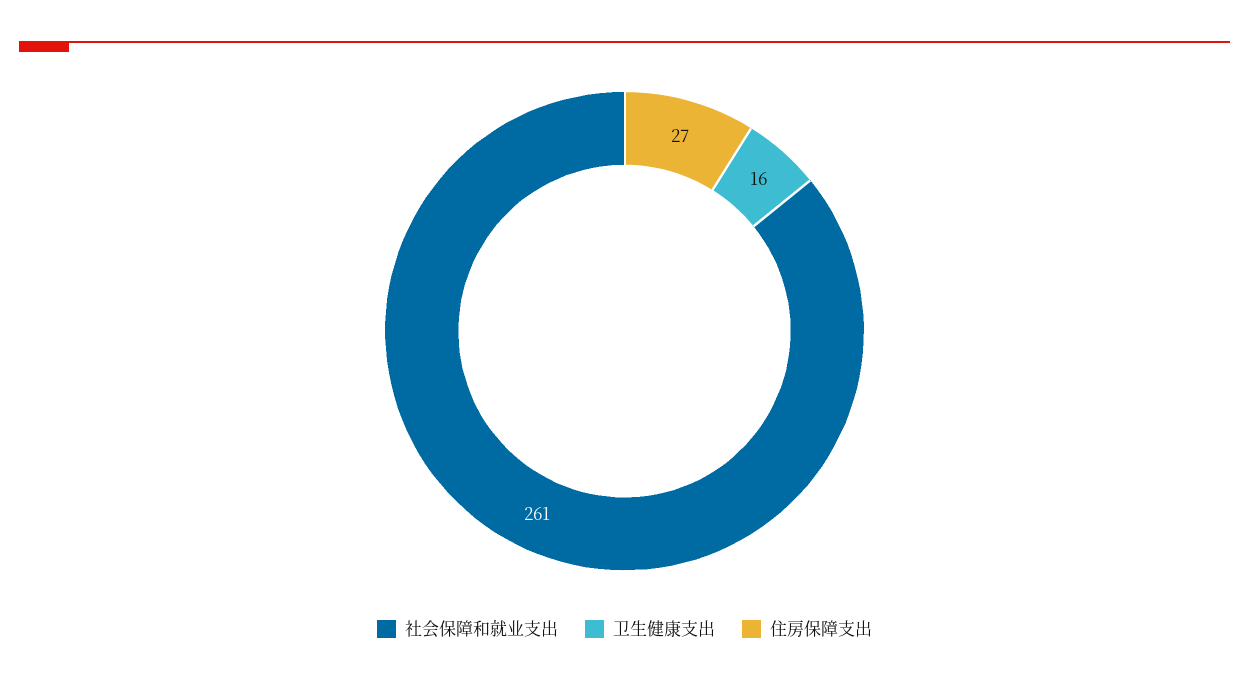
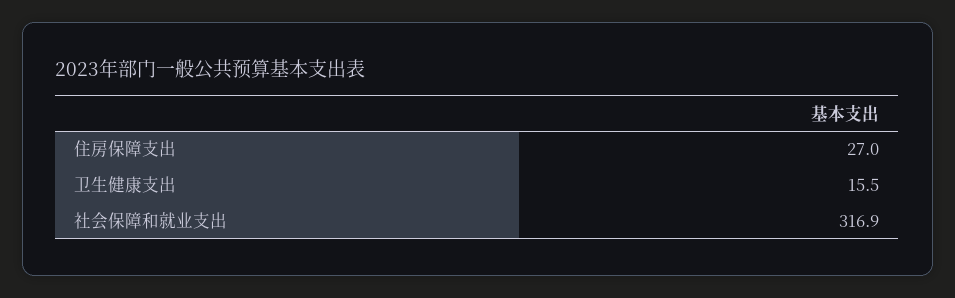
  {
-   "社会保障和就业支出": 261,
+   "社会保障和就业支出": 316.9,
    "卫生健康支出": 15.5,
    "住房保障支出": 27
  }

